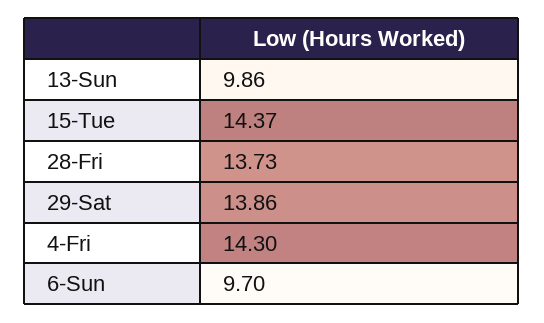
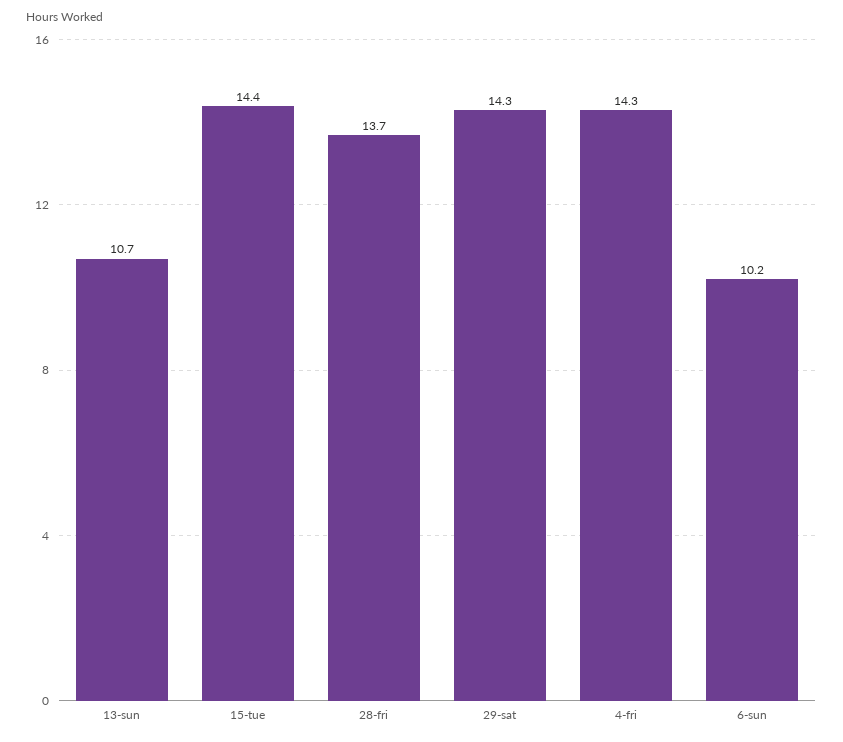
  {
-   "13-Sun": 9.86,
+   "13-Sun": 10.7,
    "15-Tue": 14.37,
    "28-Fri": 13.73,
-   "29-Sat": 13.86,
+   "29-Sat": 14.3,
    "4-Fri": 14.3,
-   "6-Sun": 9.7
+   "6-Sun": 10.2
  }

